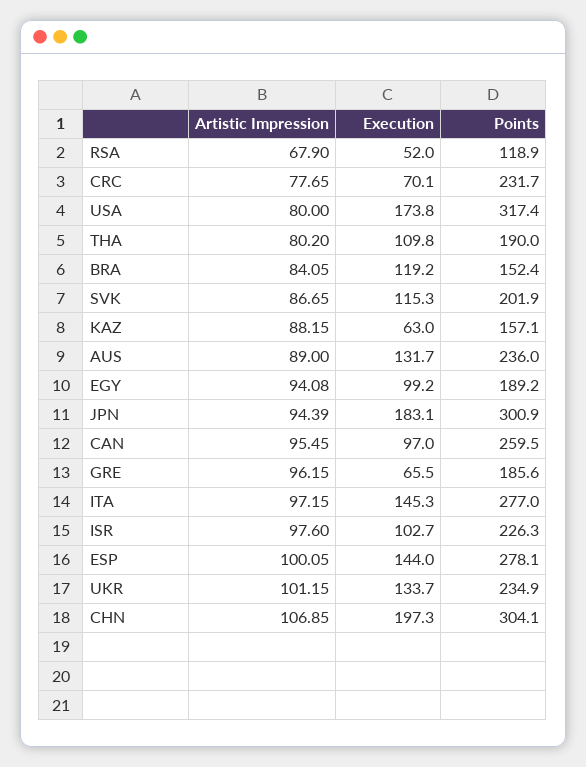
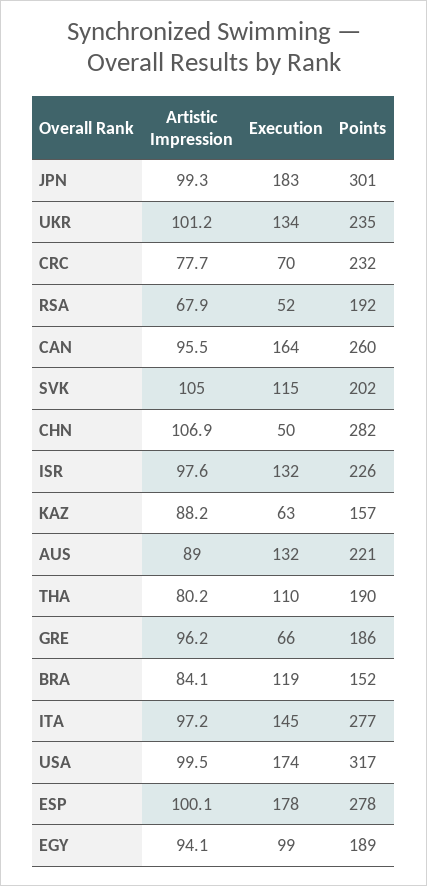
  {
    "Artistic Impression": {
      "RSA": 67.9,
      "CRC": 77.65,
-     "USA": 80,
+     "USA": 99.5,
      "THA": 80.2,
      "BRA": 84.05,
-     "SVK": 86.65,
+     "SVK": 105,
      "KAZ": 88.15,
      "AUS": 89,
      "EGY": 94.08,
-     "JPN": 94.39,
+     "JPN": 99.3,
      "CAN": 95.45,
      "GRE": 96.15,
      "ITA": 97.15,
      "ISR": 97.6,
      "ESP": 100.05,
      "UKR": 101.15,
      "CHN": 106.85
    },
    "Execution": {
      "RSA": 52,
      "CRC": 70.1,
      "USA": 173.8,
      "THA": 109.8,
      "BRA": 119.2,
      "SVK": 115.3,
      "KAZ": 63,
      "AUS": 131.7,
      "EGY": 99.2,
      "JPN": 183.1,
-     "CAN": 97,
+     "CAN": 164,
      "GRE": 65.5,
      "ITA": 145.3,
-     "ISR": 102.7,
+     "ISR": 132,
-     "ESP": 144,
+     "ESP": 178,
      "UKR": 133.7,
-     "CHN": 197.3
+     "CHN": 50
    },
    "Points": {
-     "RSA": 118.9,
+     "RSA": 192,
      "CRC": 231.7,
      "USA": 317.4,
      "THA": 190,
      "BRA": 152.4,
      "SVK": 201.9,
      "KAZ": 157.1,
-     "AUS": 236,
+     "AUS": 221,
      "EGY": 189.2,
      "JPN": 300.9,
      "CAN": 259.5,
      "GRE": 185.6,
      "ITA": 277,
      "ISR": 226.3,
      "ESP": 278.1,
      "UKR": 234.9,
-     "CHN": 304.1
+     "CHN": 282
    }
  }

